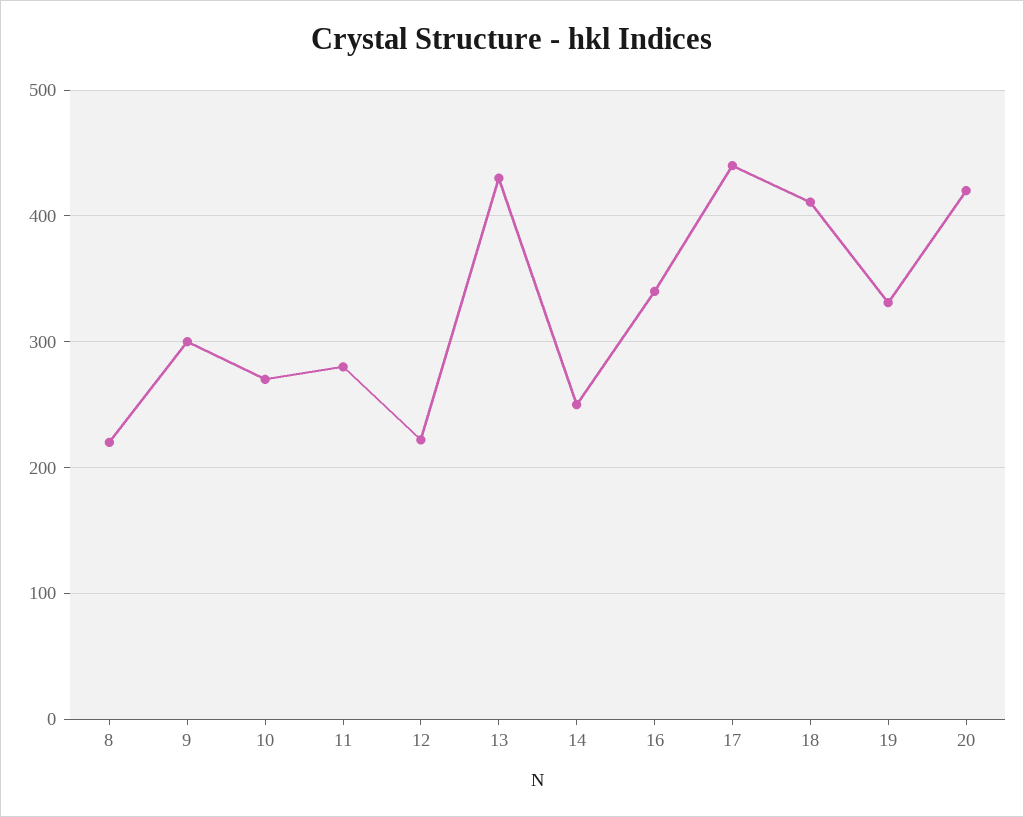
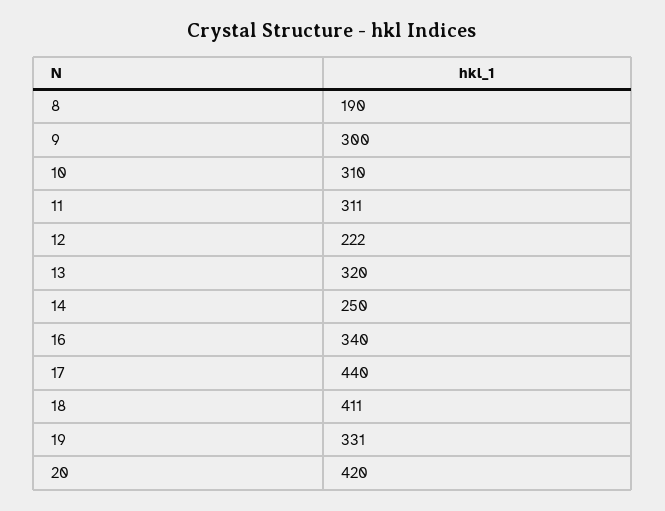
  {
-   "8": 220,
+   "8": 190,
    "9": 300,
-   "10": 270,
+   "10": 310,
-   "11": 280,
+   "11": 311,
    "12": 222,
-   "13": 430,
+   "13": 320,
    "14": 250,
    "16": 340,
    "17": 440,
    "18": 411,
    "19": 331,
    "20": 420
  }

